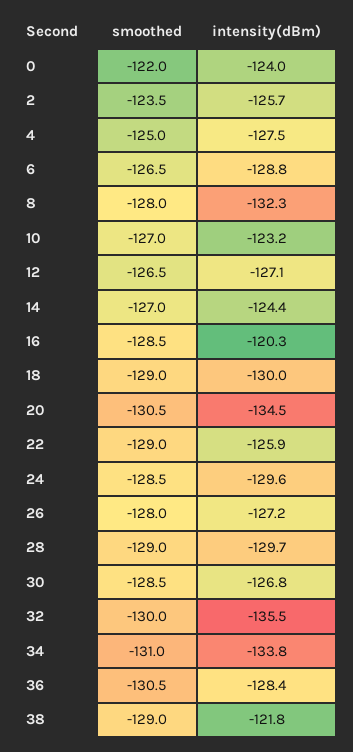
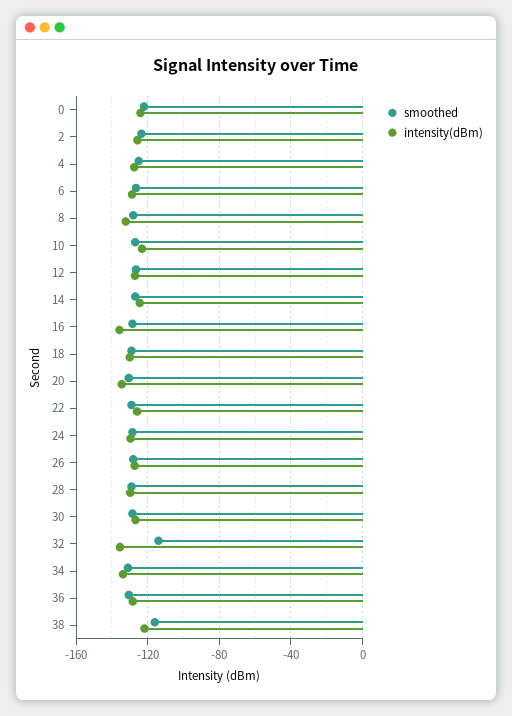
  {
    "smoothed": {
      "0": -122,
      "2": -123.5,
      "4": -125,
      "6": -126.5,
      "8": -128,
      "10": -127,
      "12": -126.5,
      "14": -127,
      "16": -128.5,
      "18": -129,
      "20": -130.5,
      "22": -129,
      "24": -128.5,
      "26": -128,
      "28": -129,
      "30": -128.5,
-     "32": -130,
+     "32": -115,
      "34": -131,
      "36": -130.5,
-     "38": -129
+     "38": -115
    },
    "intensity(dBm)": {
      "0": -124,
      "2": -125.7,
      "4": -127.5,
      "6": -128.8,
      "8": -132.3,
      "10": -123.2,
      "12": -127.1,
      "14": -124.4,
-     "16": -120.3,
+     "16": -135,
      "18": -130,
      "20": -134.5,
      "22": -125.9,
      "24": -129.6,
      "26": -127.2,
      "28": -129.7,
      "30": -126.8,
      "32": -135.5,
      "34": -133.8,
      "36": -128.4,
      "38": -121.8
    }
  }

